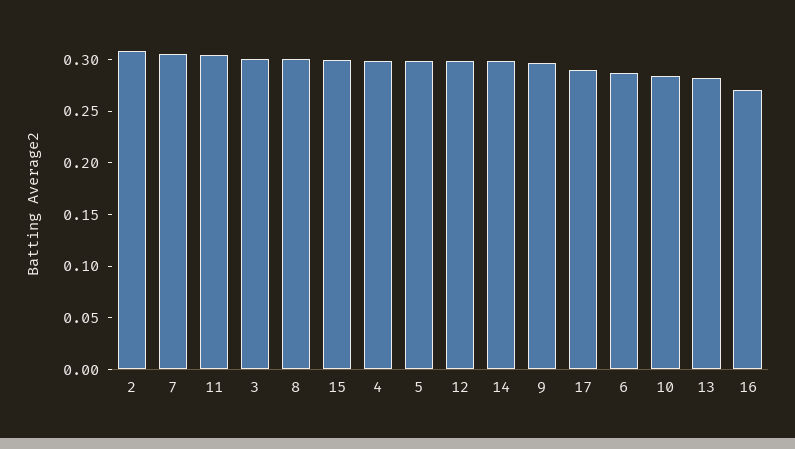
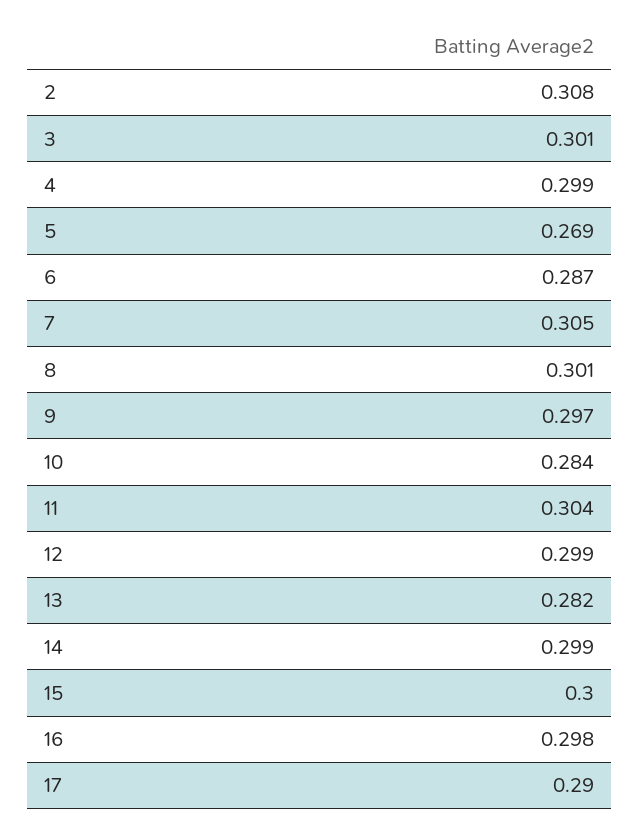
  {
    "2": 0.308,
    "7": 0.305,
    "11": 0.304,
    "3": 0.301,
    "8": 0.301,
    "15": 0.3,
    "4": 0.299,
-   "5": 0.3,
+   "5": 0.269,
    "12": 0.299,
    "14": 0.299,
    "9": 0.297,
    "17": 0.29,
    "6": 0.287,
    "10": 0.284,
    "13": 0.282,
-   "16": 0.27
+   "16": 0.298
  }

